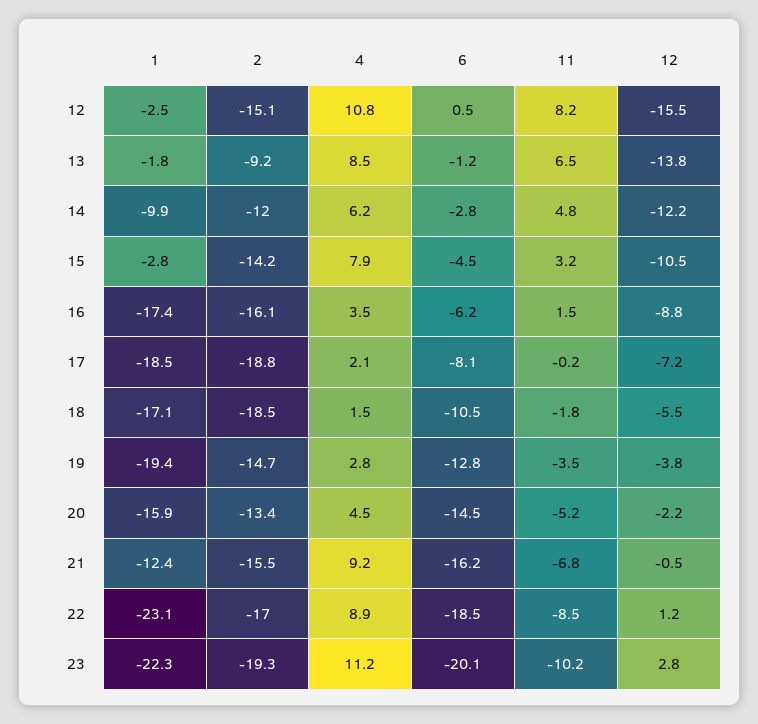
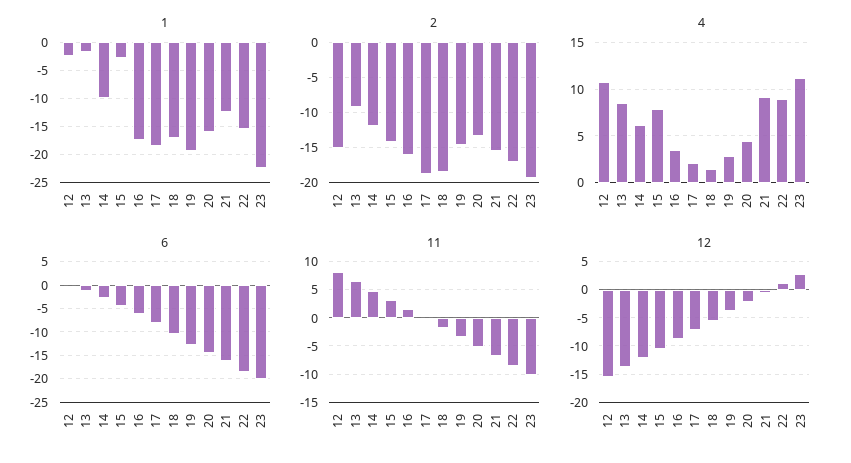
  {
    "1": {
      "12": -2.5,
      "13": -1.8,
      "14": -9.9,
      "15": -2.8,
      "16": -17.4,
      "17": -18.5,
      "18": -17.1,
      "19": -19.4,
      "20": -15.9,
      "21": -12.4,
-     "22": -23.1,
+     "22": -15,
      "23": -22.3
    },
    "2": {
      "12": -15.1,
      "13": -9.2,
      "14": -12,
      "15": -14.2,
      "16": -16.1,
      "17": -18.8,
      "18": -18.5,
      "19": -14.7,
      "20": -13.4,
      "21": -15.5,
      "22": -17,
      "23": -19.3
    },
    "4": {
      "12": 10.8,
      "13": 8.5,
      "14": 6.2,
      "15": 7.9,
      "16": 3.5,
      "17": 2.1,
      "18": 1.5,
      "19": 2.8,
      "20": 4.5,
      "21": 9.2,
      "22": 8.9,
      "23": 11.2
    },
    "6": {
      "12": 0.5,
      "13": -1.2,
      "14": -2.8,
      "15": -4.5,
      "16": -6.2,
      "17": -8.1,
      "18": -10.5,
      "19": -12.8,
      "20": -14.5,
      "21": -16.2,
      "22": -18.5,
      "23": -20.1
    },
    "11": {
      "12": 8.2,
      "13": 6.5,
      "14": 4.8,
      "15": 3.2,
      "16": 1.5,
      "17": -0.2,
      "18": -1.8,
      "19": -3.5,
      "20": -5.2,
      "21": -6.8,
      "22": -8.5,
      "23": -10.2
    },
    "12": {
      "12": -15.5,
      "13": -13.8,
      "14": -12.2,
      "15": -10.5,
      "16": -8.8,
      "17": -7.2,
      "18": -5.5,
      "19": -3.8,
      "20": -2.2,
      "21": -0.5,
      "22": 1.2,
      "23": 2.8
    }
  }

